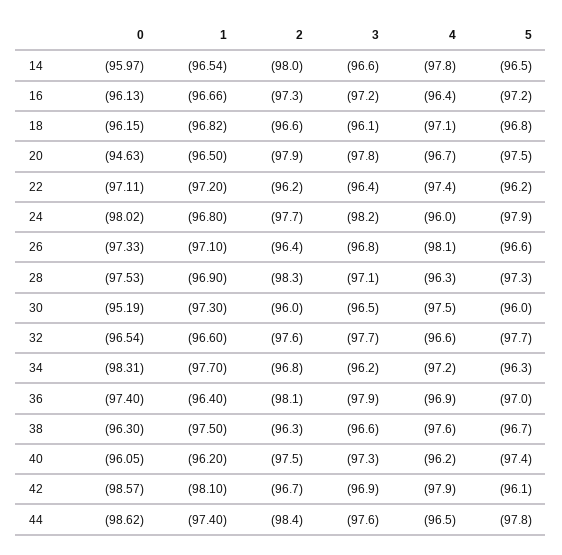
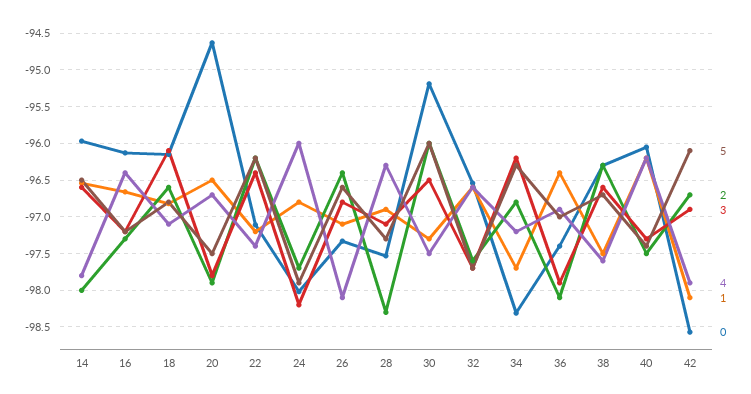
  {
    "0": {
      "14": -95.97,
      "16": -96.13,
      "18": -96.15,
      "20": -94.63,
      "22": -97.11,
      "24": -98.02,
      "26": -97.33,
      "28": -97.53,
      "30": -95.19,
      "32": -96.54,
      "34": -98.31,
      "36": -97.4,
      "38": -96.3,
      "40": -96.05,
-     "42": -98.57,
+     "42": -98.57
-     "44": -98.62
    },
    "1": {
      "14": -96.54,
      "16": -96.66,
      "18": -96.82,
      "20": -96.5,
      "22": -97.2,
      "24": -96.8,
      "26": -97.1,
      "28": -96.9,
      "30": -97.3,
      "32": -96.6,
      "34": -97.7,
      "36": -96.4,
      "38": -97.5,
      "40": -96.2,
-     "42": -98.1,
+     "42": -98.1
-     "44": -97.4
    },
    "2": {
      "14": -98,
      "16": -97.3,
      "18": -96.6,
      "20": -97.9,
      "22": -96.2,
      "24": -97.7,
      "26": -96.4,
      "28": -98.3,
      "30": -96,
      "32": -97.6,
      "34": -96.8,
      "36": -98.1,
      "38": -96.3,
      "40": -97.5,
-     "42": -96.7,
+     "42": -96.7
-     "44": -98.4
    },
    "3": {
      "14": -96.6,
      "16": -97.2,
      "18": -96.1,
      "20": -97.8,
      "22": -96.4,
      "24": -98.2,
      "26": -96.8,
      "28": -97.1,
      "30": -96.5,
      "32": -97.7,
      "34": -96.2,
      "36": -97.9,
      "38": -96.6,
      "40": -97.3,
-     "42": -96.9,
+     "42": -96.9
-     "44": -97.6
    },
    "4": {
      "14": -97.8,
      "16": -96.4,
      "18": -97.1,
      "20": -96.7,
      "22": -97.4,
      "24": -96,
      "26": -98.1,
      "28": -96.3,
      "30": -97.5,
      "32": -96.6,
      "34": -97.2,
      "36": -96.9,
      "38": -97.6,
      "40": -96.2,
-     "42": -97.9,
+     "42": -97.9
-     "44": -96.5
    },
    "5": {
      "14": -96.5,
      "16": -97.2,
      "18": -96.8,
      "20": -97.5,
      "22": -96.2,
      "24": -97.9,
      "26": -96.6,
      "28": -97.3,
      "30": -96,
      "32": -97.7,
      "34": -96.3,
      "36": -97,
      "38": -96.7,
      "40": -97.4,
-     "42": -96.1,
+     "42": -96.1
-     "44": -97.8
    }
  }

